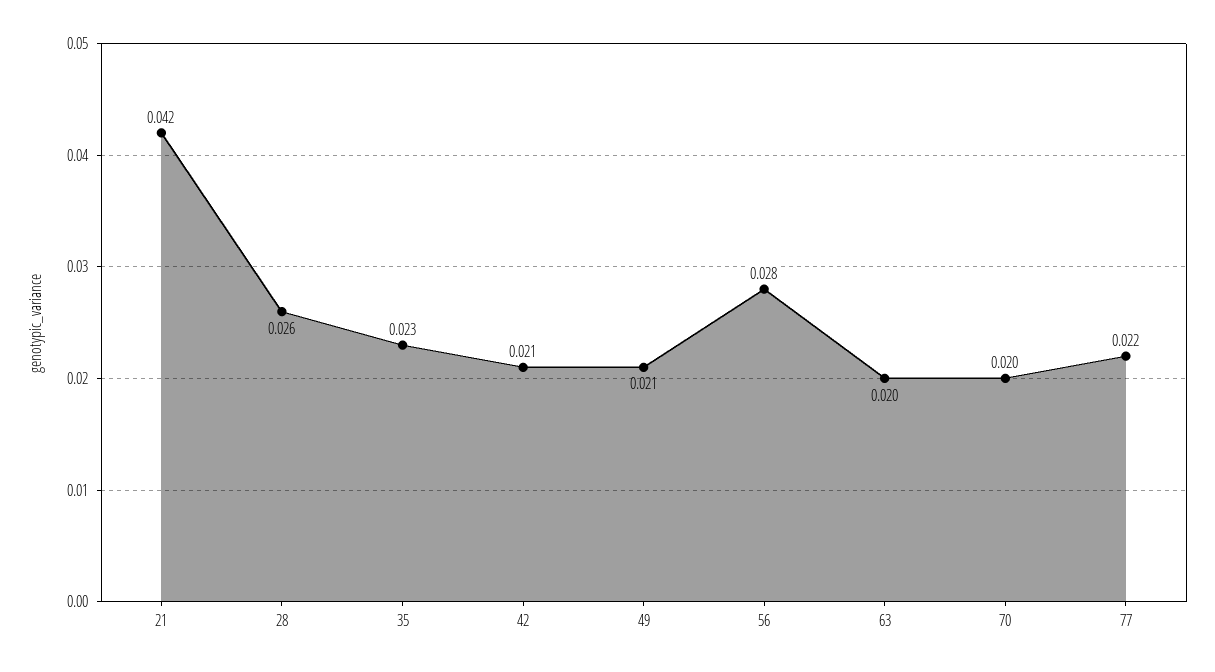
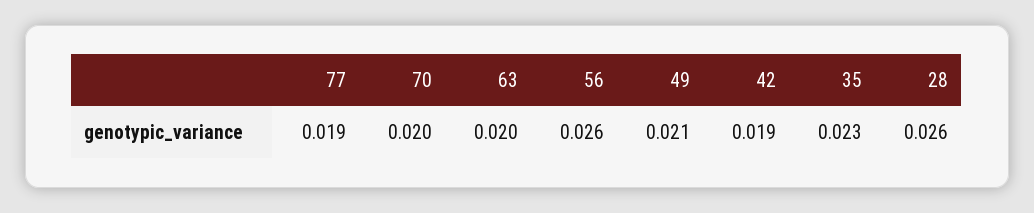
  {
-   "21": 0.042,
    "28": 0.026,
    "35": 0.023,
-   "42": 0.021,
+   "42": 0.019,
    "49": 0.021,
-   "56": 0.028,
+   "56": 0.026,
    "63": 0.02,
    "70": 0.02,
-   "77": 0.022
+   "77": 0.019
  }

